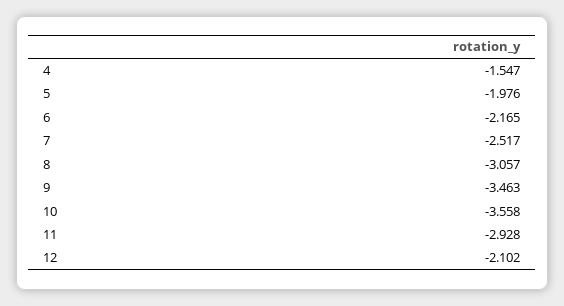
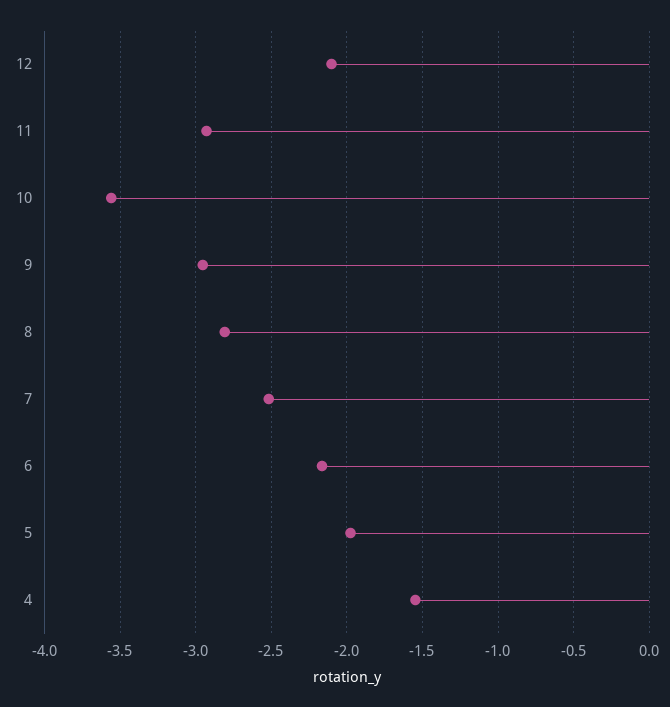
  {
    "4": -1.547,
    "5": -1.976,
    "6": -2.165,
    "7": -2.517,
-   "8": -3.057,
+   "8": -2.8,
-   "9": -3.463,
+   "9": -2.95,
    "10": -3.558,
    "11": -2.928,
    "12": -2.102
  }

